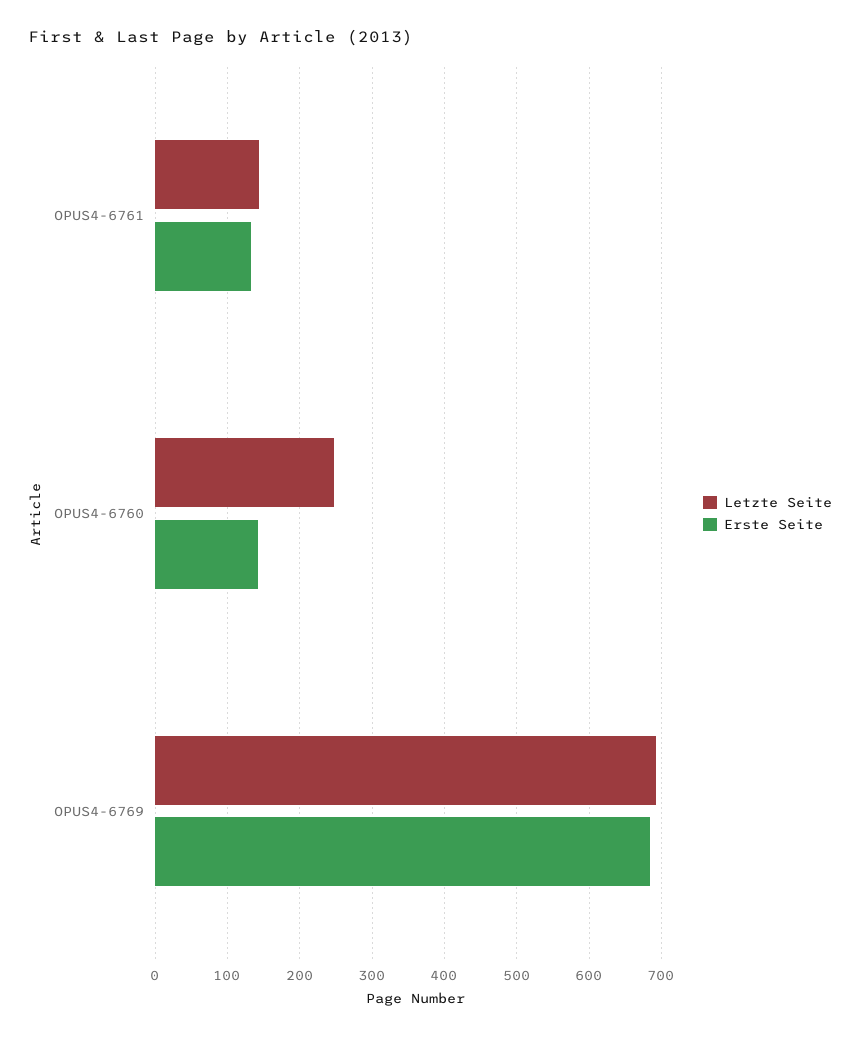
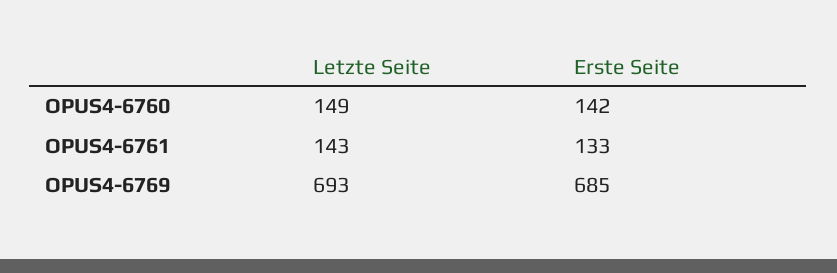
  {
    "Letzte Seite": {
      "OPUS4-6761": 143,
-     "OPUS4-6760": 250,
+     "OPUS4-6760": 149,
      "OPUS4-6769": 693
    },
    "Erste Seite": {
      "OPUS4-6761": 133,
      "OPUS4-6760": 142,
      "OPUS4-6769": 685
    }
  }

